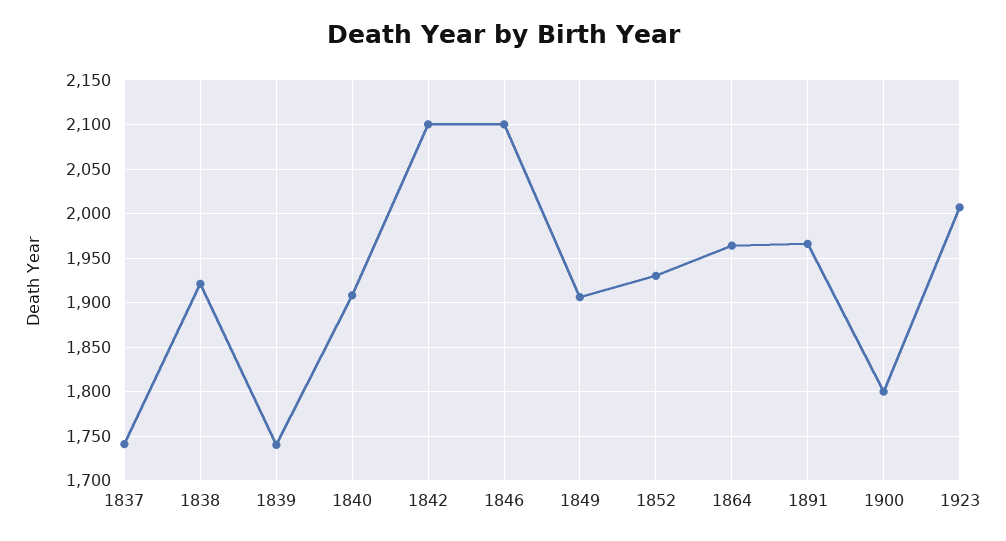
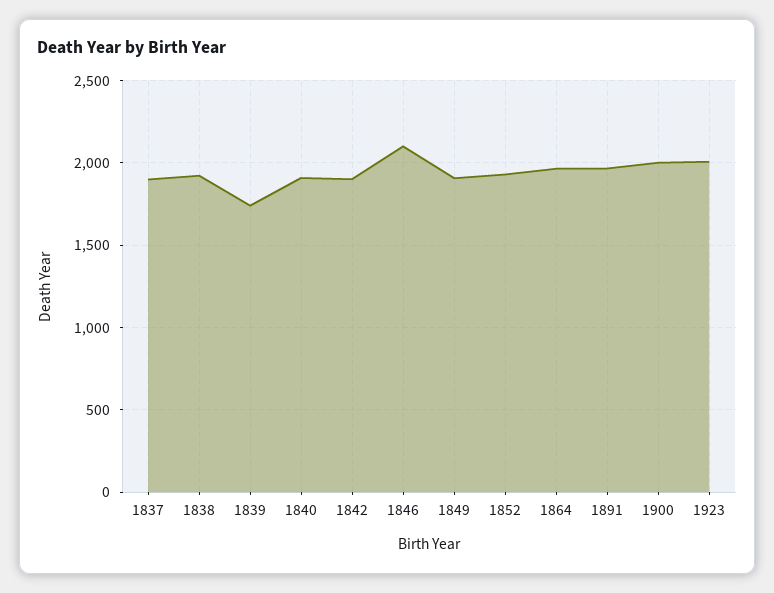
  {
-   "1837": 1740,
+   "1837": 1900,
    "1838": 1920,
    "1839": 1740,
    "1840": 1910,
-   "1842": 2100,
+   "1842": 1900,
    "1846": 2100,
    "1849": 1910,
    "1852": 1930,
    "1864": 1960,
    "1891": 1970,
-   "1900": 1800,
+   "1900": 2000,
    "1923": 2010
  }

